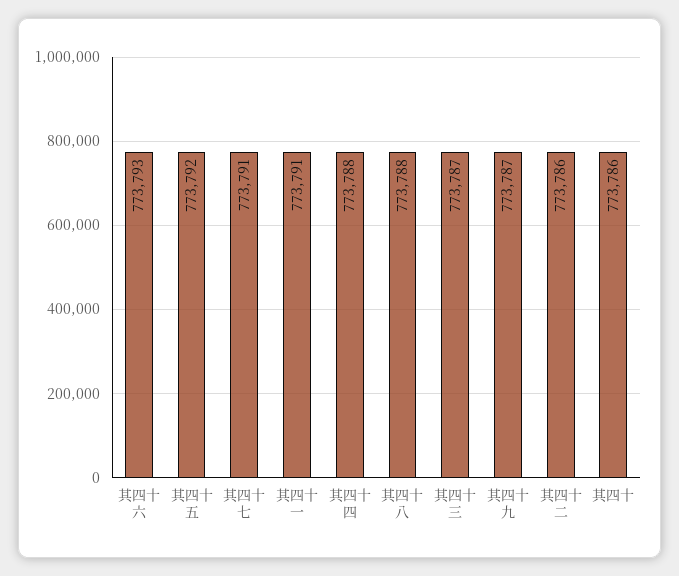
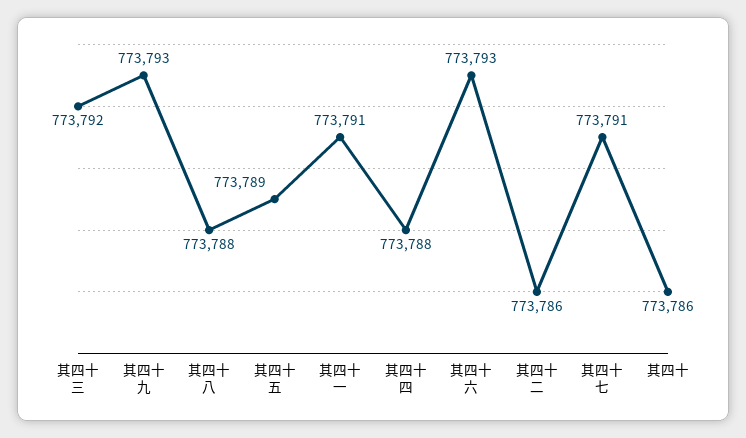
  {
    "其四十六": 773793,
-   "其四十五": 773792,
+   "其四十五": 773789,
    "其四十七": 773791,
    "其四十一": 773791,
    "其四十四": 773788,
    "其四十八": 773788,
-   "其四十三": 773787,
+   "其四十三": 773792,
-   "其四十九": 773787,
+   "其四十九": 773793,
    "其四十二": 773786,
    "其四十": 773786
  }

